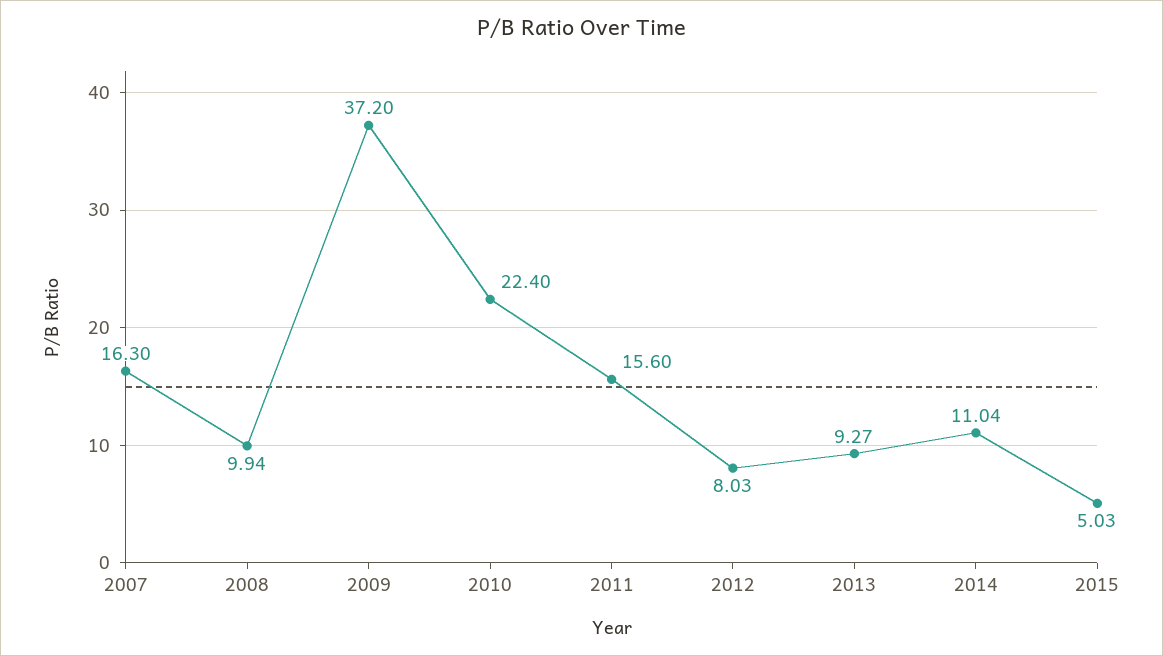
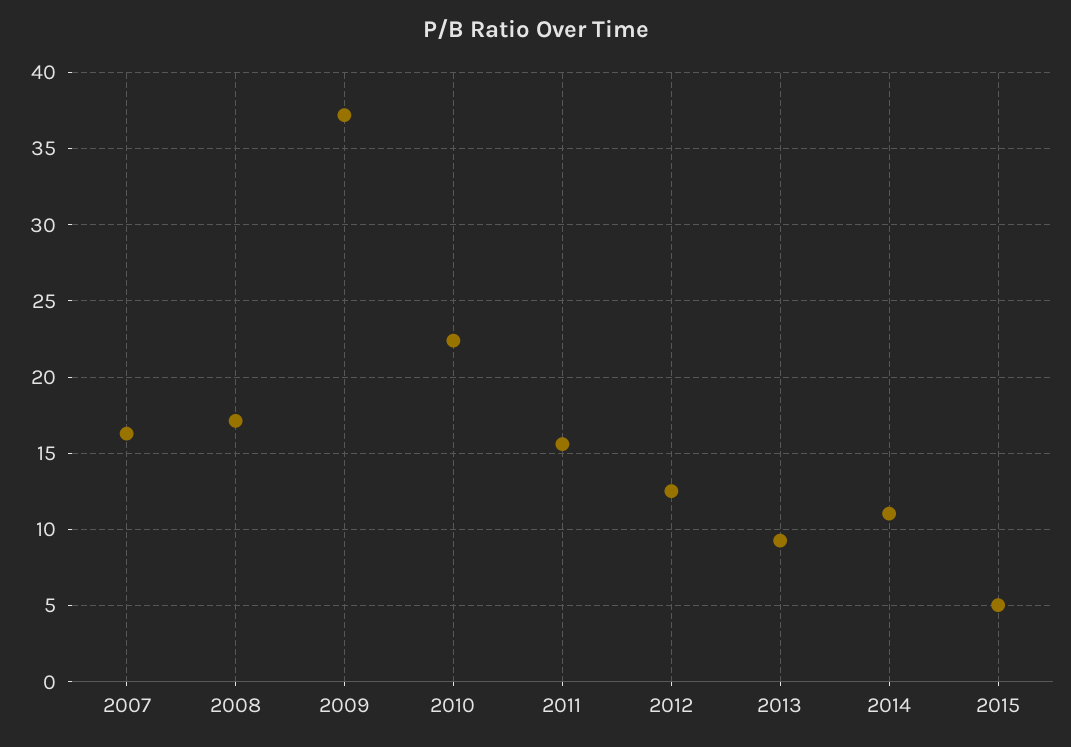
  {
    "2007": 16.3,
-   "2008": 9.94,
+   "2008": 17,
    "2009": 37.2,
    "2010": 22.4,
    "2011": 15.6,
-   "2012": 8.03,
+   "2012": 12.5,
    "2013": 9.27,
    "2014": 11.04,
    "2015": 5.03
  }

